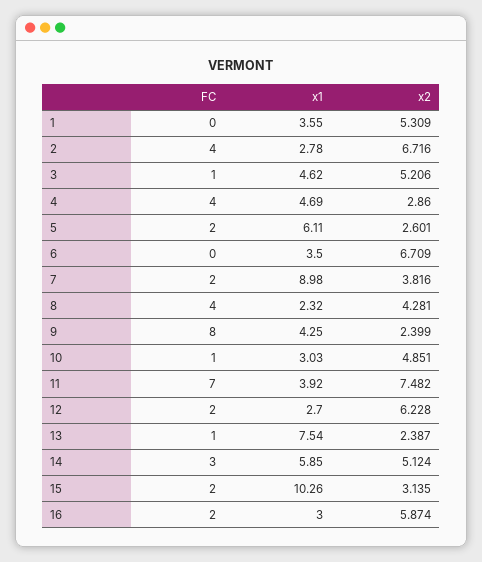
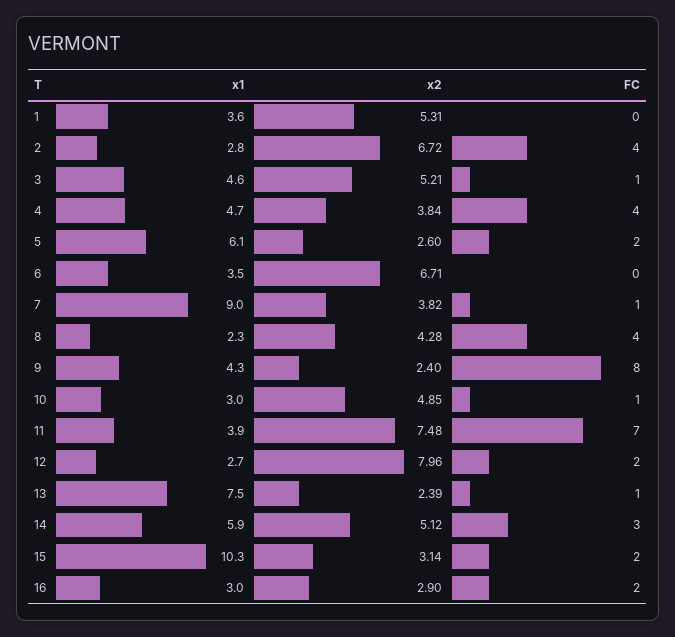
  {
    "FC": {
      "1": 0,
      "2": 4,
      "3": 1,
      "4": 4,
      "5": 2,
      "6": 0,
-     "7": 2,
+     "7": 1,
      "8": 4,
      "9": 8,
      "10": 1,
      "11": 7,
      "12": 2,
      "13": 1,
      "14": 3,
      "15": 2,
      "16": 2
    },
    "x1": {
      "1": 3.55,
      "2": 2.78,
      "3": 4.62,
      "4": 4.69,
      "5": 6.11,
      "6": 3.5,
      "7": 8.98,
      "8": 2.32,
      "9": 4.25,
      "10": 3.03,
      "11": 3.92,
      "12": 2.7,
      "13": 7.54,
      "14": 5.85,
      "15": 10.26,
      "16": 3
    },
    "x2": {
      "1": 5.309,
      "2": 6.716,
      "3": 5.206,
-     "4": 2.86,
+     "4": 3.84,
      "5": 2.601,
      "6": 6.709,
      "7": 3.816,
      "8": 4.281,
      "9": 2.399,
      "10": 4.851,
      "11": 7.482,
-     "12": 6.228,
+     "12": 7.96,
      "13": 2.387,
      "14": 5.124,
      "15": 3.135,
-     "16": 5.874
+     "16": 2.9
    }
  }

